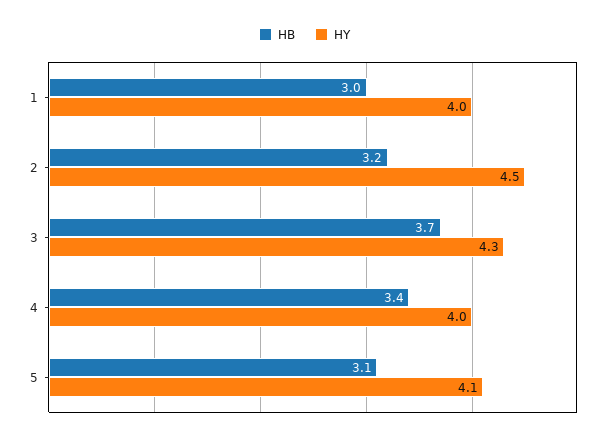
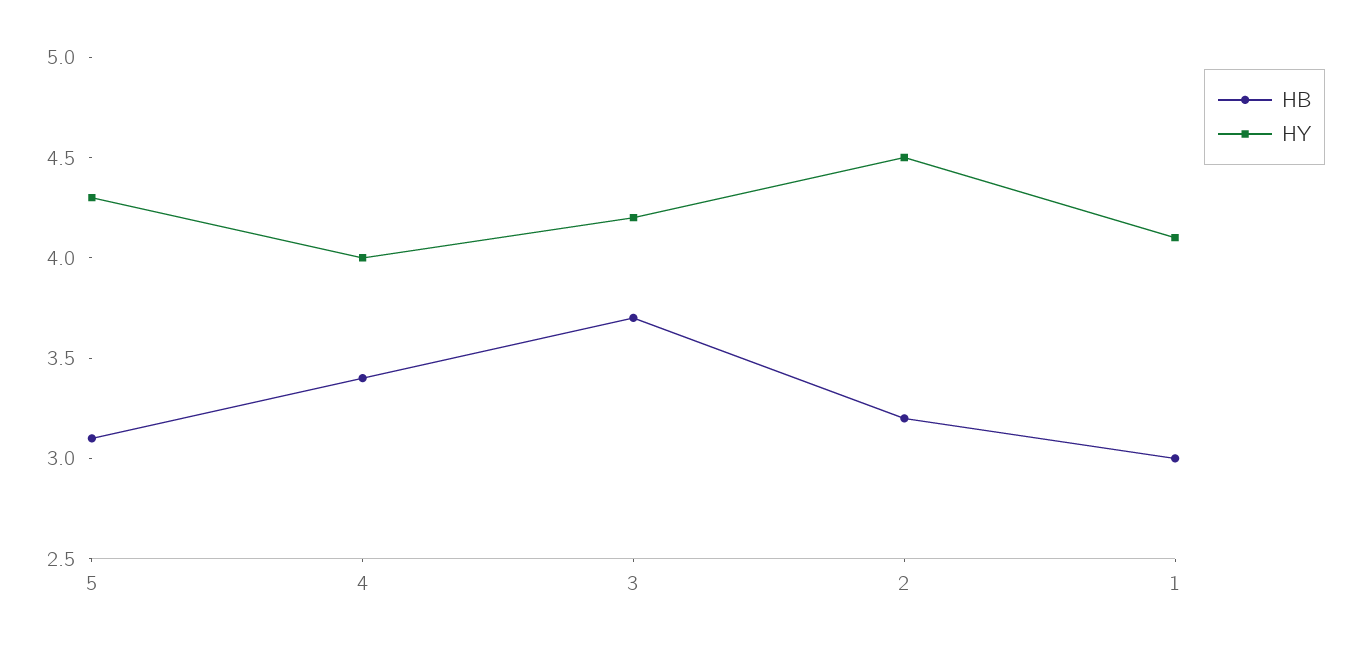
  {
    "HB": {
      "1": 3,
      "2": 3.2,
      "3": 3.7,
      "4": 3.4,
      "5": 3.1
    },
    "HY": {
-     "1": 4,
+     "1": 4.1,
      "2": 4.5,
-     "3": 4.3,
+     "3": 4.2,
      "4": 4,
-     "5": 4.1
+     "5": 4.3
    }
  }

